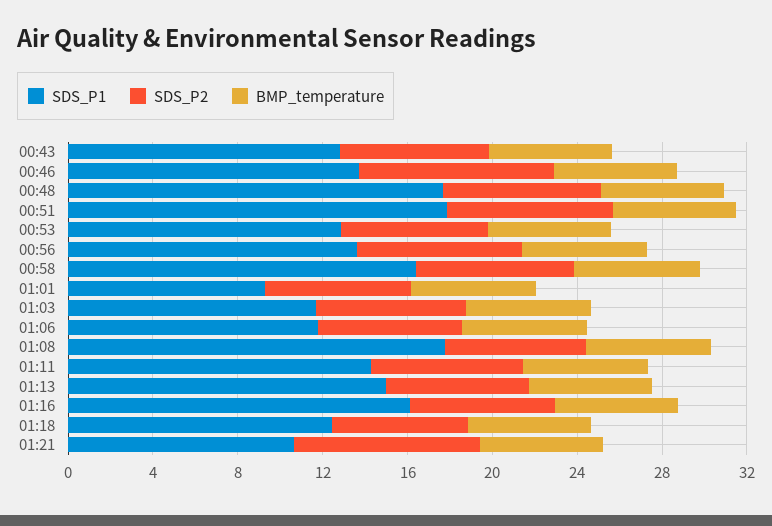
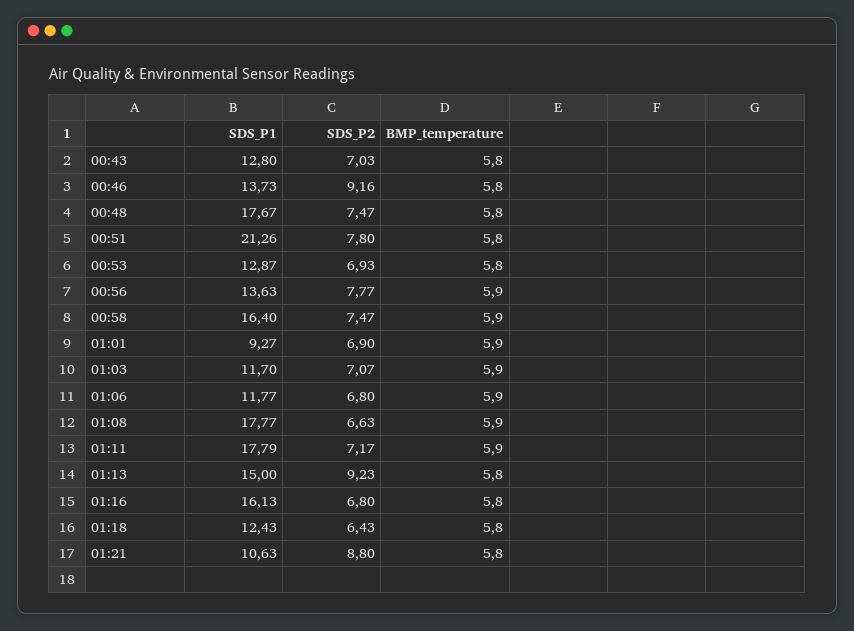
  {
    "SDS_P1": {
      "00:43": 12.8,
      "00:46": 13.73,
      "00:48": 17.67,
-     "00:51": 18,
+     "00:51": 21.26,
      "00:53": 12.87,
      "00:56": 13.63,
      "00:58": 16.4,
      "01:01": 9.27,
      "01:03": 11.7,
      "01:06": 11.77,
      "01:08": 17.77,
-     "01:11": 14,
+     "01:11": 17.79,
      "01:13": 15,
      "01:16": 16.13,
      "01:18": 12.43,
      "01:21": 10.63
    },
    "SDS_P2": {
      "00:43": 7.03,
      "00:46": 9.16,
      "00:48": 7.47,
      "00:51": 7.8,
      "00:53": 6.93,
      "00:56": 7.77,
      "00:58": 7.47,
      "01:01": 6.9,
      "01:03": 7.07,
      "01:06": 6.8,
      "01:08": 6.63,
      "01:11": 7.17,
-     "01:13": 7,
+     "01:13": 9.23,
      "01:16": 6.8,
      "01:18": 6.43,
      "01:21": 8.8
    },
    "BMP_temperature": {
      "00:43": 5.8,
      "00:46": 5.8,
      "00:48": 5.8,
      "00:51": 5.8,
      "00:53": 5.8,
      "00:56": 5.9,
      "00:58": 5.9,
      "01:01": 5.9,
      "01:03": 5.9,
      "01:06": 5.9,
      "01:08": 5.9,
      "01:11": 5.9,
      "01:13": 5.8,
      "01:16": 5.8,
      "01:18": 5.8,
      "01:21": 5.8
    }
  }

